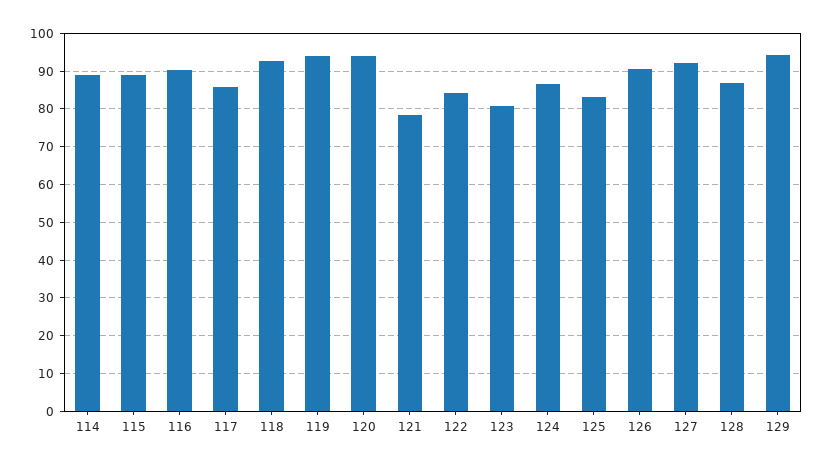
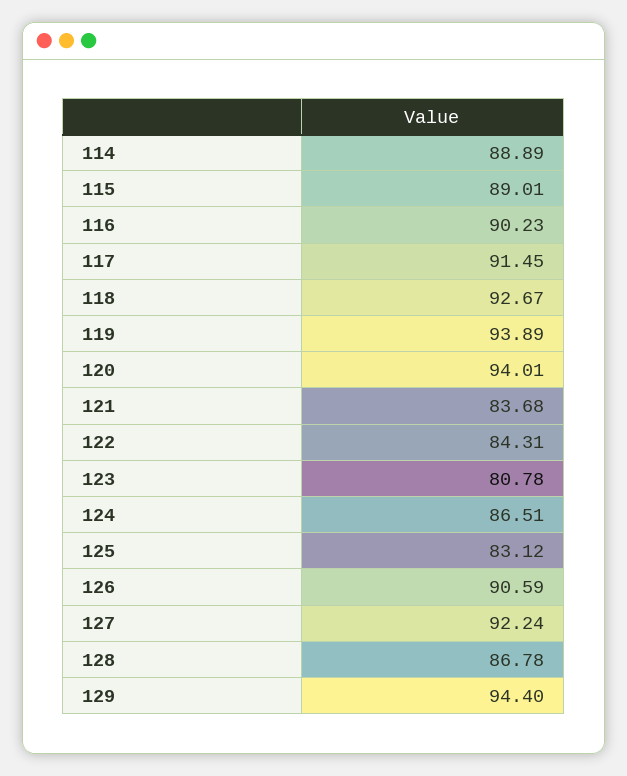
  {
    "114": 88.89,
    "115": 89.01,
    "116": 90.23,
-   "117": 86,
+   "117": 91.45,
    "118": 92.67,
    "119": 93.89,
    "120": 94.01,
-   "121": 78,
+   "121": 83.68,
    "122": 84.31,
    "123": 80.78,
    "124": 86.51,
    "125": 83.12,
    "126": 90.59,
    "127": 92.24,
    "128": 86.78,
    "129": 94.4
  }

